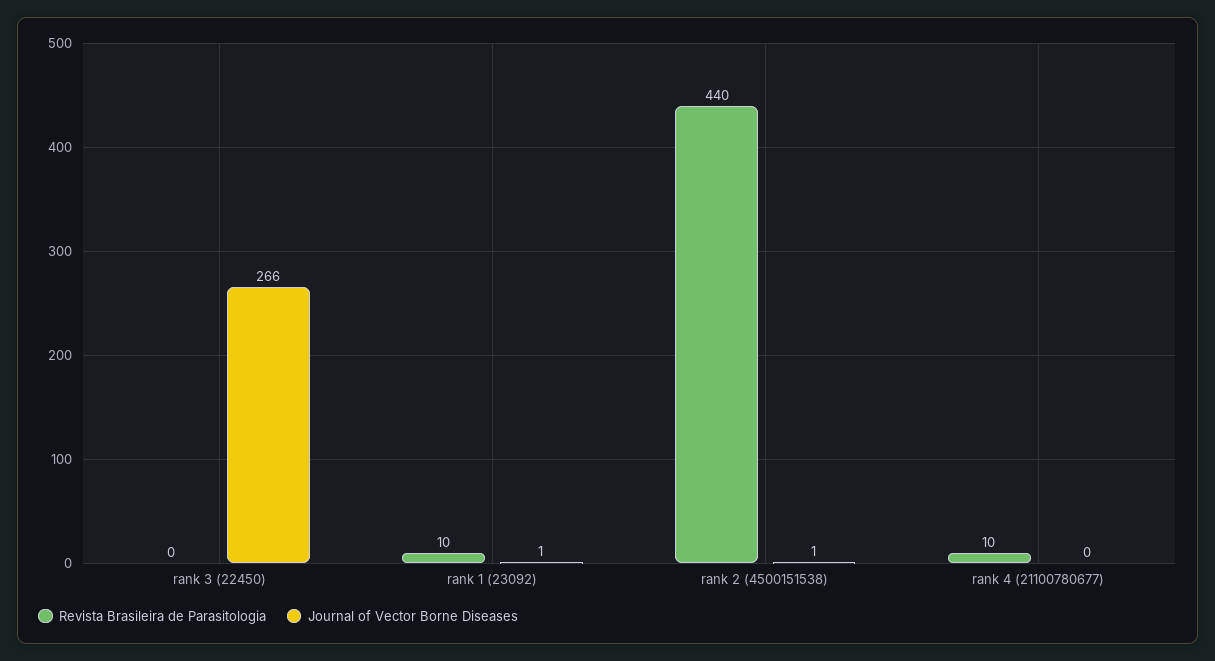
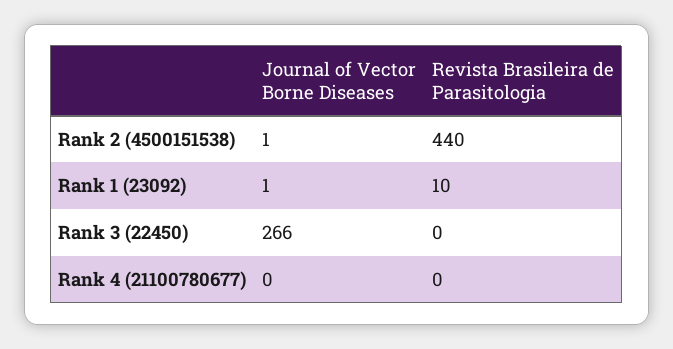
  {
    "Revista Brasileira de Parasitologia": {
      "rank 3 (22450)": 0,
      "rank 1 (23092)": 10,
      "rank 2 (4500151538)": 440,
-     "rank 4 (21100780677)": 10
+     "rank 4 (21100780677)": 0
    },
    "Journal of Vector Borne Diseases": {
      "rank 3 (22450)": 266,
      "rank 1 (23092)": 1,
      "rank 2 (4500151538)": 1,
      "rank 4 (21100780677)": 0
    }
  }

